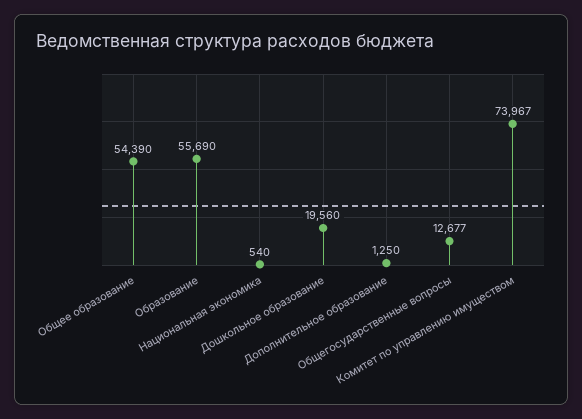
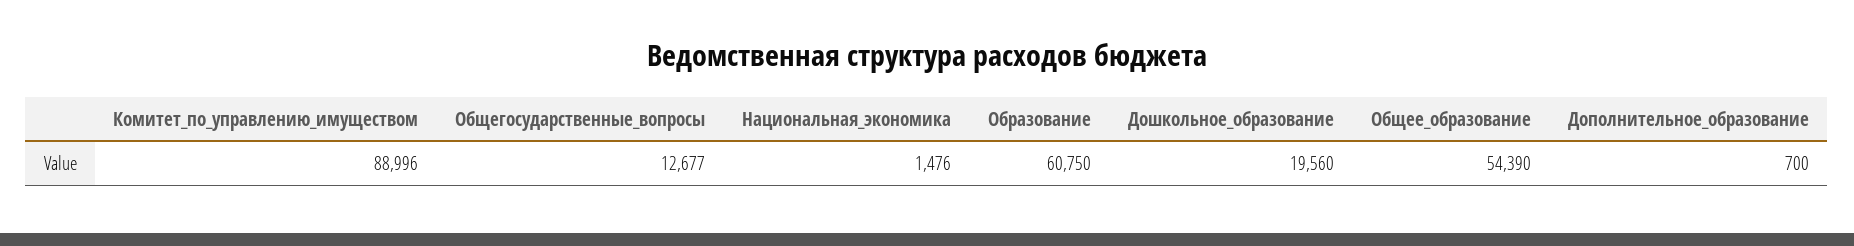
  {
    "Общее образование": 54390,
-   "Образование": 55690,
+   "Образование": 60750,
-   "Национальная экономика": 540,
+   "Национальная экономика": 1476,
    "Дошкольное образование": 19560,
-   "Дополнительное образование": 1250,
+   "Дополнительное образование": 700,
    "Общегосударственные вопросы": 12677,
-   "Комитет по управлению имуществом": 73967
+   "Комитет по управлению имуществом": 88996
  }

